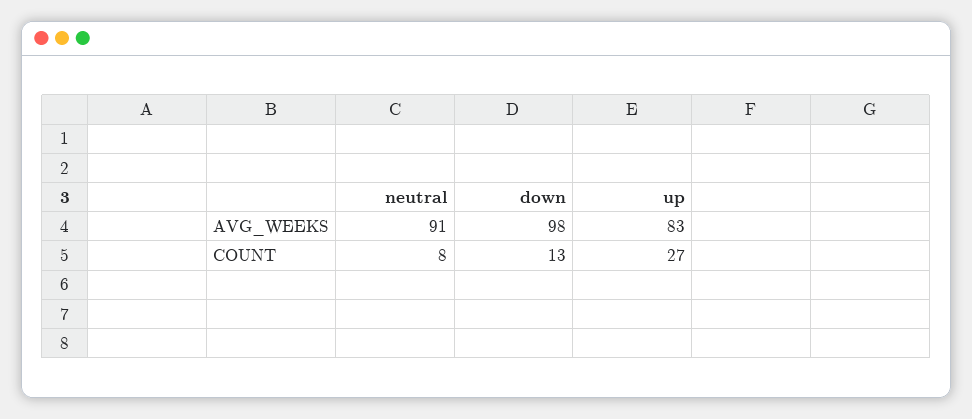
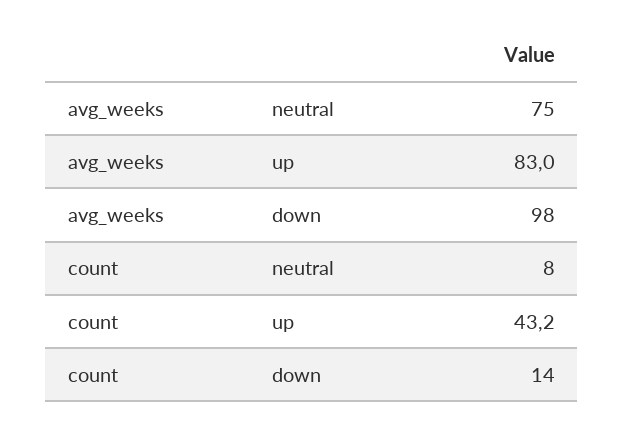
  {
    "neutral": {
-     "AVG_WEEKS": 91,
+     "AVG_WEEKS": 75,
      "COUNT": 8
    },
    "down": {
      "AVG_WEEKS": 98,
-     "COUNT": 13
+     "COUNT": 14
    },
    "up": {
      "AVG_WEEKS": 83,
-     "COUNT": 27
+     "COUNT": 43.2
    }
  }

